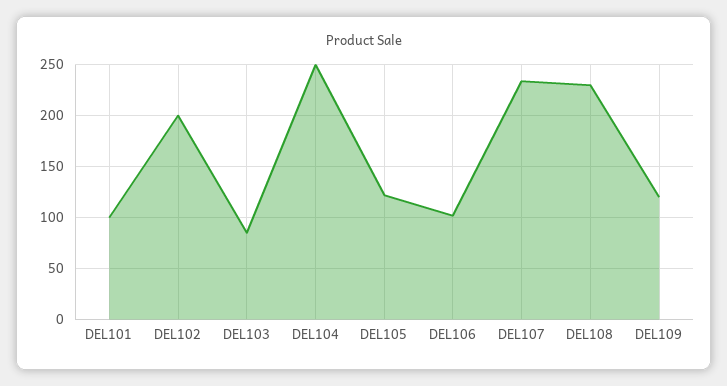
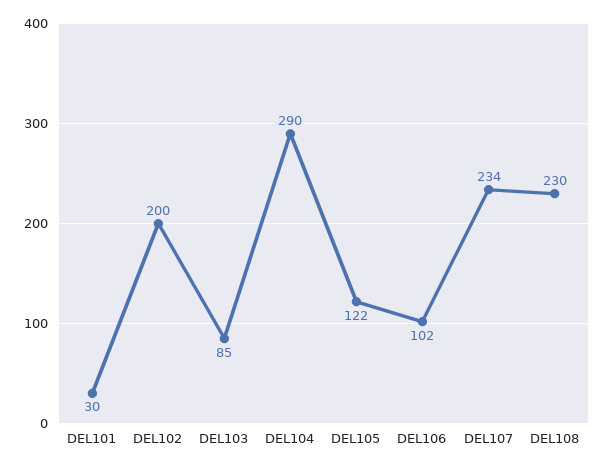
  {
-   "DEL101": 100,
+   "DEL101": 30,
    "DEL102": 200,
    "DEL103": 85,
-   "DEL104": 250,
+   "DEL104": 290,
    "DEL105": 122,
    "DEL106": 102,
    "DEL107": 234,
-   "DEL108": 230,
+   "DEL108": 230
-   "DEL109": 120
  }

